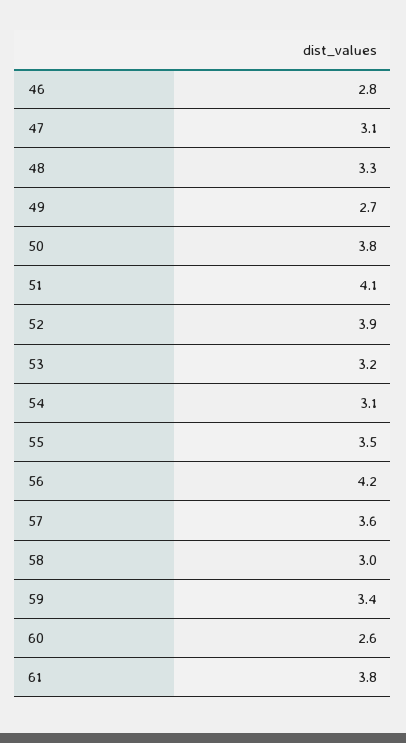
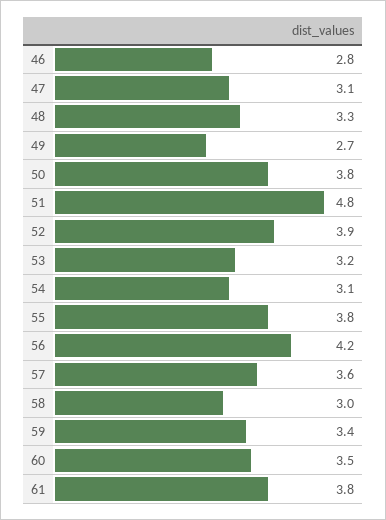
  {
    "46": 2.8,
    "47": 3.1,
    "48": 3.3,
    "49": 2.7,
    "50": 3.8,
-   "51": 4.1,
+   "51": 4.8,
    "52": 3.9,
    "53": 3.2,
    "54": 3.1,
-   "55": 3.5,
+   "55": 3.8,
    "56": 4.2,
    "57": 3.6,
    "58": 3,
    "59": 3.4,
-   "60": 2.6,
+   "60": 3.5,
    "61": 3.8
  }

